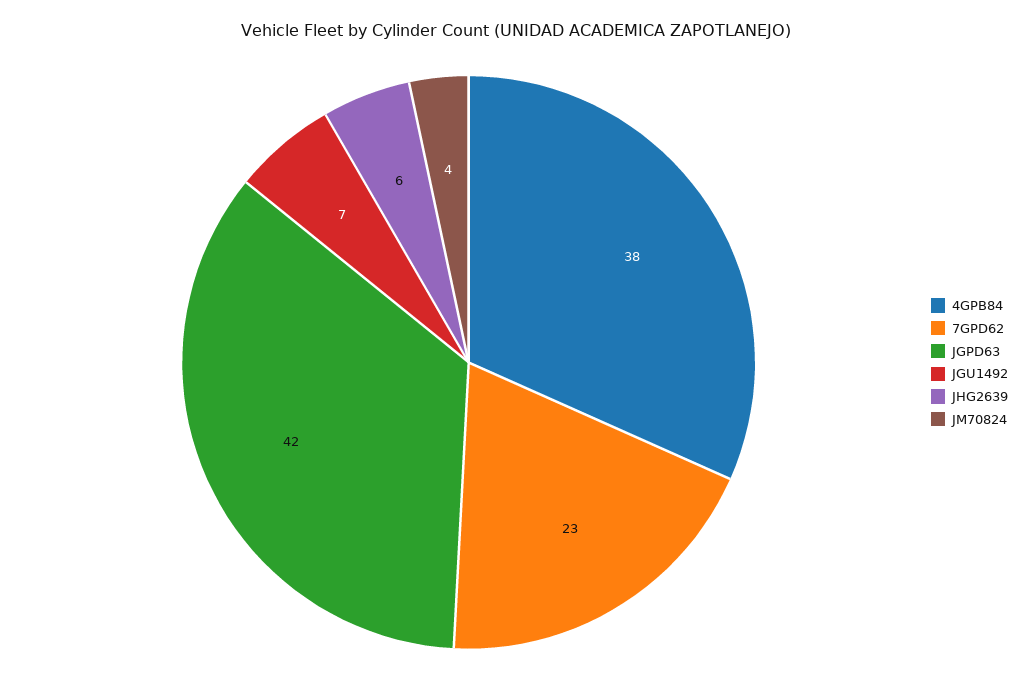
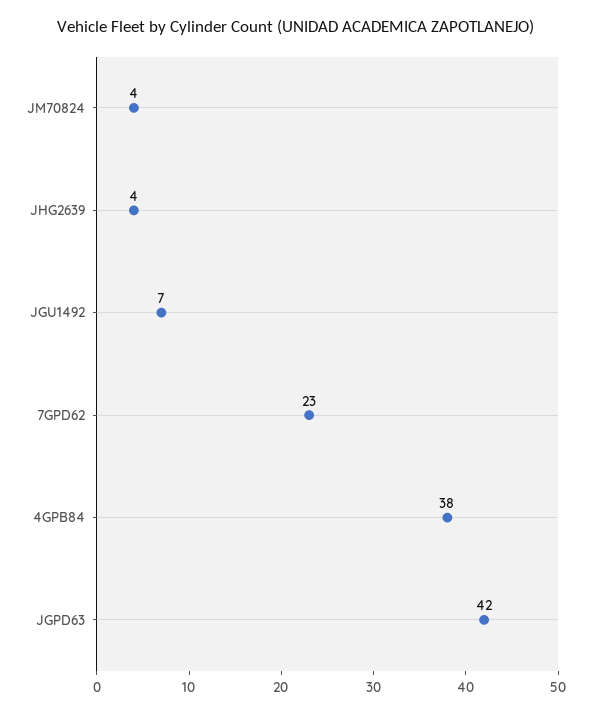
  {
    "4GPB84": 38,
    "7GPD62": 23,
    "JGPD63": 42,
    "JGU1492": 7,
-   "JHG2639": 6,
+   "JHG2639": 4,
    "JM70824": 4
  }

